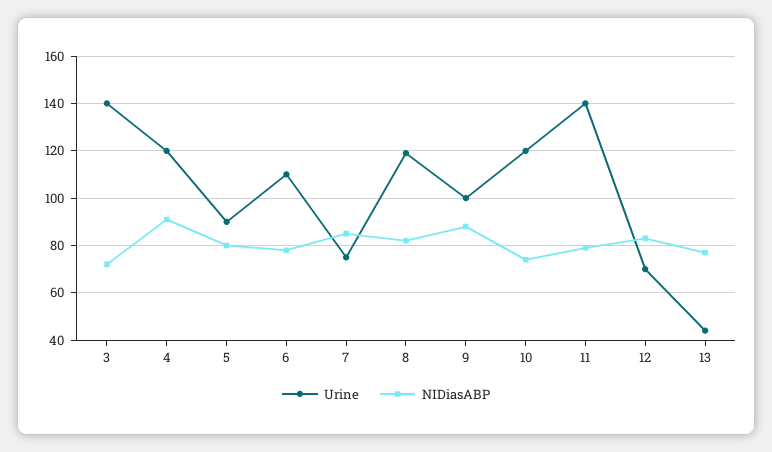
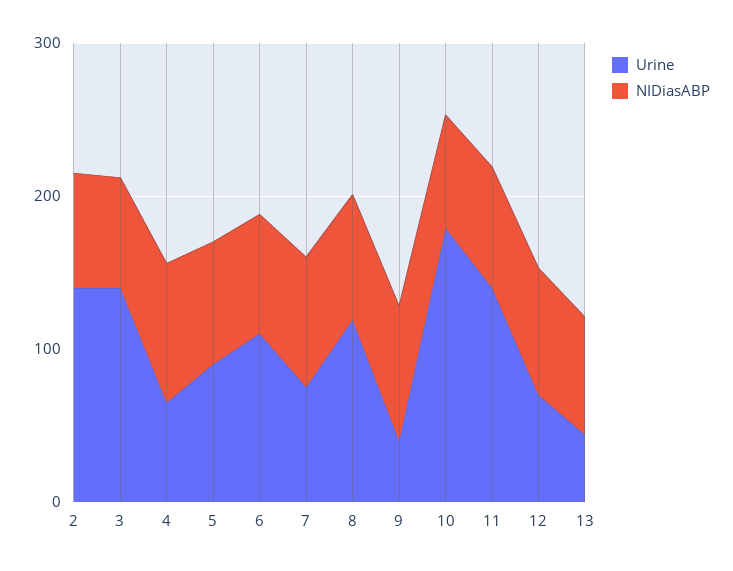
  {
    "Urine": {
      "3": 140,
-     "4": 120,
+     "4": 60,
      "5": 90,
      "6": 110,
      "7": 75,
      "8": 120,
-     "9": 100,
+     "9": 40,
-     "10": 120,
+     "10": 180,
      "11": 140,
      "12": 70,
-     "13": 45
+     "13": 45,
+     "2": 140
    },
    "NIDiasABP": {
      "3": 70,
      "4": 90,
      "5": 80,
      "6": 80,
      "7": 85,
      "8": 80,
      "9": 90,
      "10": 75,
      "11": 80,
      "12": 85,
-     "13": 75
+     "13": 75,
+     "2": 80
    }
  }

